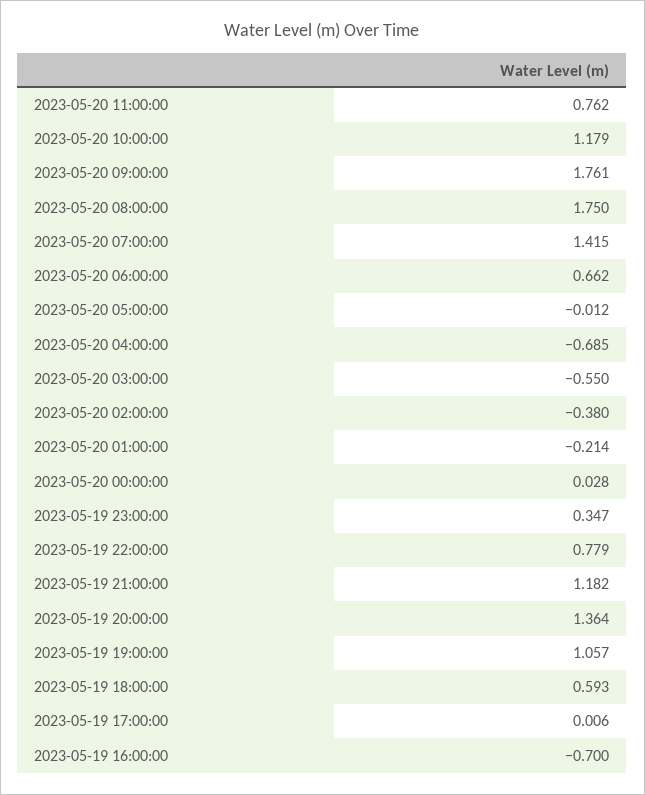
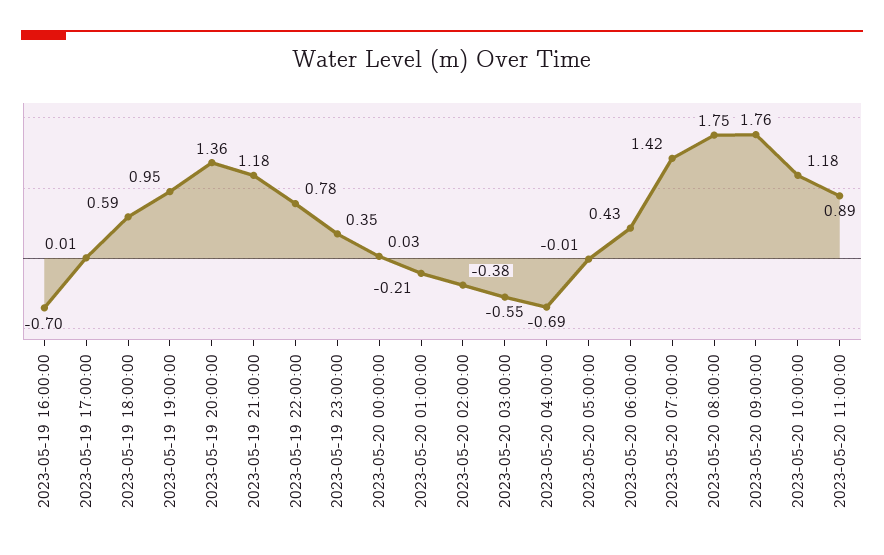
  {
-   "2023-05-20 11:00:00": 0.762,
+   "2023-05-20 11:00:00": 0.89,
    "2023-05-20 10:00:00": 1.179,
    "2023-05-20 09:00:00": 1.761,
    "2023-05-20 08:00:00": 1.75,
    "2023-05-20 07:00:00": 1.415,
-   "2023-05-20 06:00:00": 0.662,
+   "2023-05-20 06:00:00": 0.43,
    "2023-05-20 05:00:00": -0.012,
    "2023-05-20 04:00:00": -0.685,
    "2023-05-20 03:00:00": -0.55,
    "2023-05-20 02:00:00": -0.38,
    "2023-05-20 01:00:00": -0.214,
    "2023-05-20 00:00:00": 0.028,
    "2023-05-19 23:00:00": 0.347,
    "2023-05-19 22:00:00": 0.779,
    "2023-05-19 21:00:00": 1.182,
    "2023-05-19 20:00:00": 1.364,
-   "2023-05-19 19:00:00": 1.057,
+   "2023-05-19 19:00:00": 0.95,
    "2023-05-19 18:00:00": 0.593,
    "2023-05-19 17:00:00": 0.006,
    "2023-05-19 16:00:00": -0.7
  }

